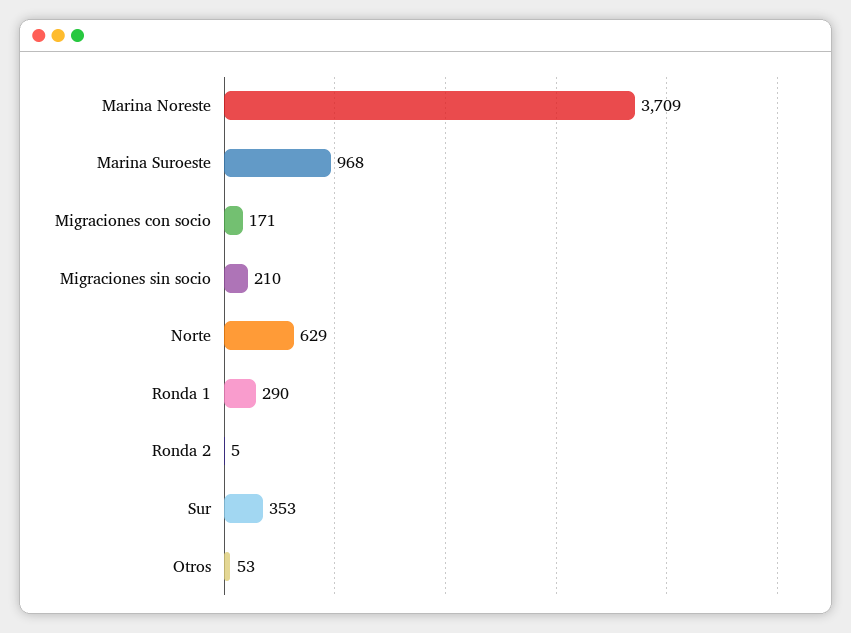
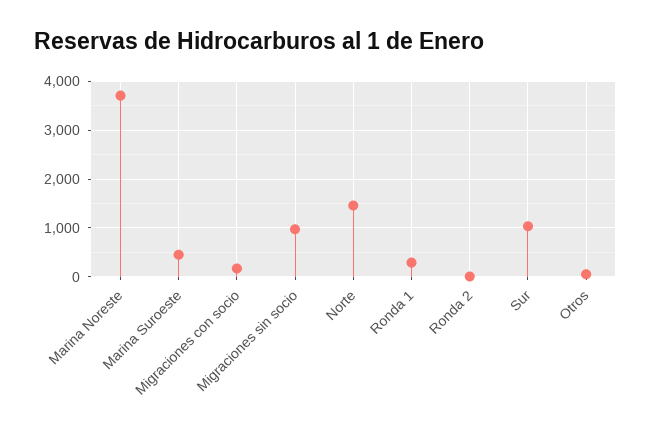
  {
    "Marina Noreste": 3709,
-   "Marina Suroeste": 968,
+   "Marina Suroeste": 400,
    "Migraciones con socio": 171,
-   "Migraciones sin socio": 210,
+   "Migraciones sin socio": 1000,
-   "Norte": 629,
+   "Norte": 1400,
    "Ronda 1": 290,
    "Ronda 2": 5,
-   "Sur": 353,
+   "Sur": 1000,
    "Otros": 53
  }

